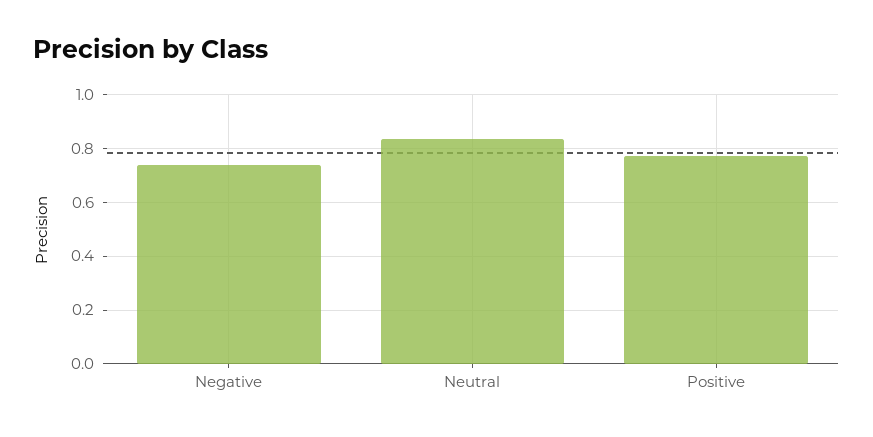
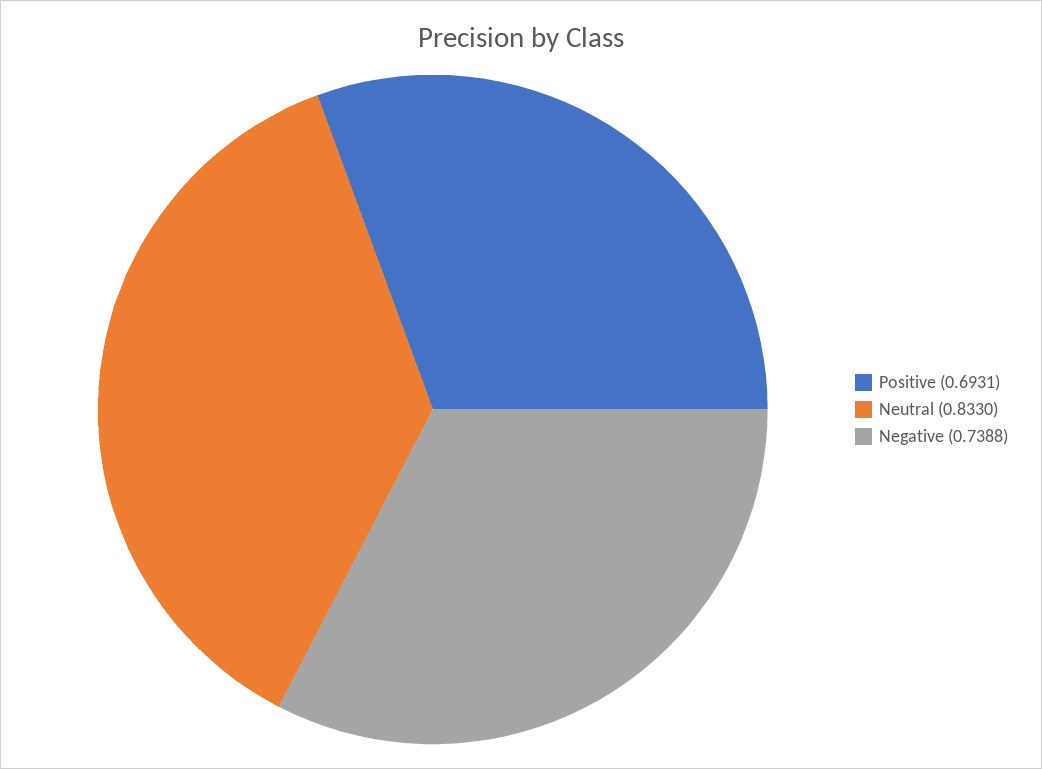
  {
    "Negative": 0.7388,
    "Neutral": 0.833,
-   "Positive": 0.775
+   "Positive": 0.6931
  }

